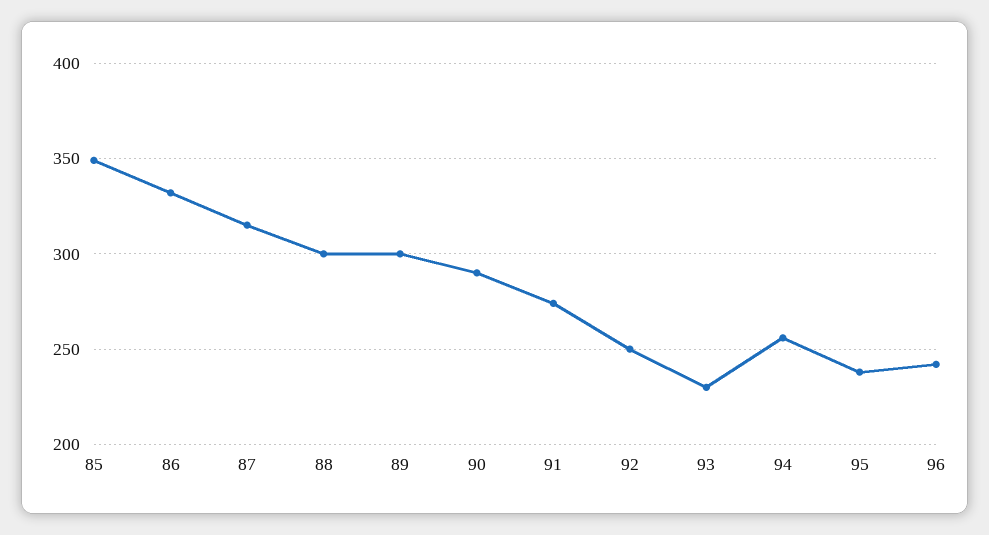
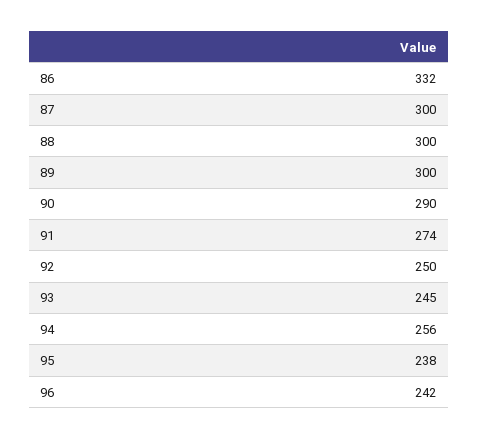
  {
-   "85": 350,
    "86": 332,
-   "87": 315,
+   "87": 300,
    "88": 300,
    "89": 300,
    "90": 290,
    "91": 274,
    "92": 250,
-   "93": 230,
+   "93": 245,
    "94": 256,
    "95": 238,
    "96": 242
  }

